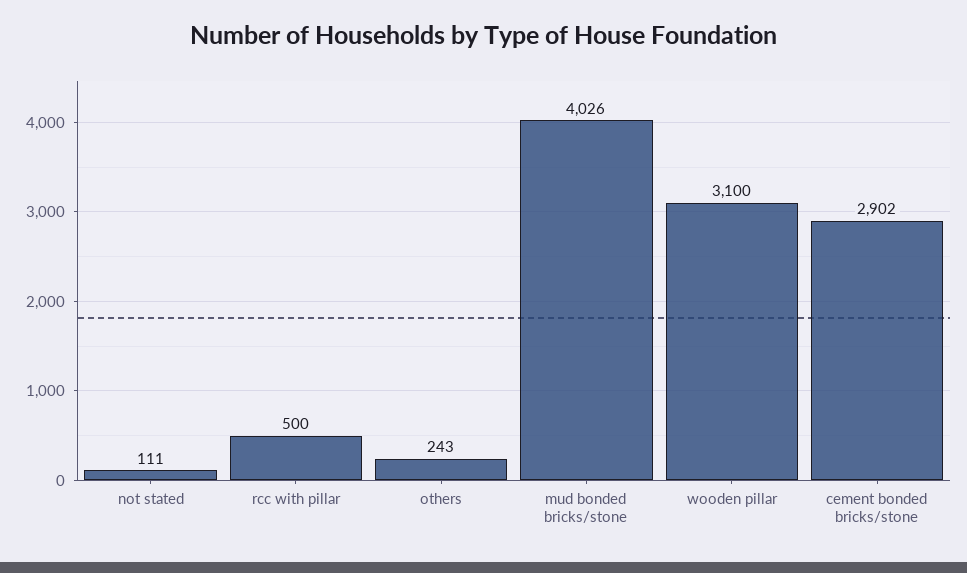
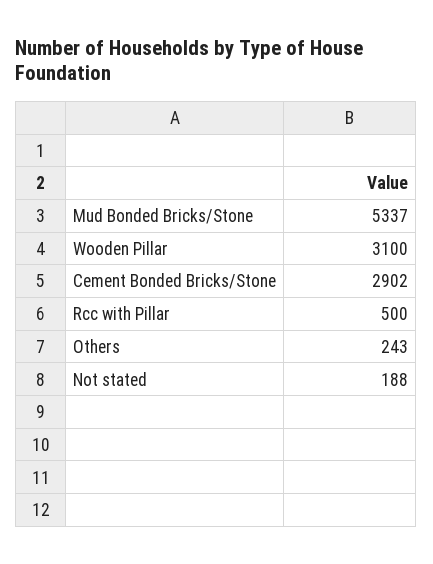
  {
-   "not stated": 111,
+   "not stated": 188,
    "rcc with pillar": 500,
    "others": 243,
-   "mud bonded bricks/stone": 4026,
+   "mud bonded bricks/stone": 5337,
    "wooden pillar": 3100,
    "cement bonded bricks/stone": 2902
  }

